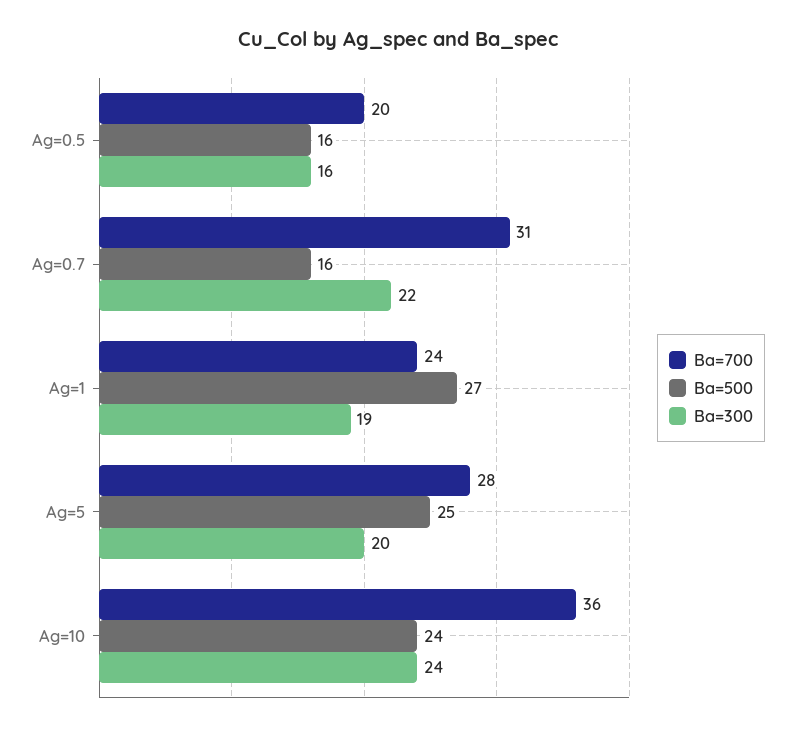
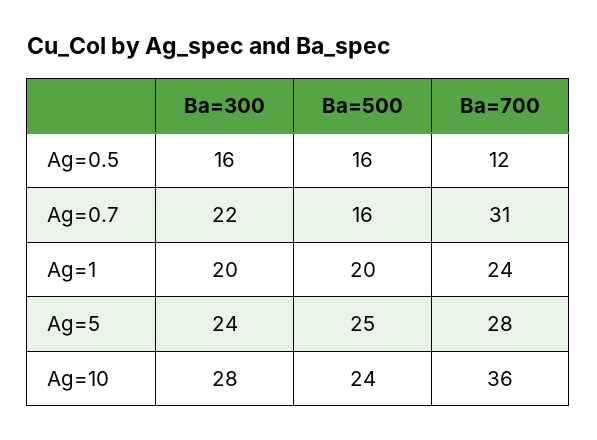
  {
    "Ba=700": {
-     "Ag=0.5": 20,
+     "Ag=0.5": 12,
      "Ag=0.7": 31,
      "Ag=1": 24,
      "Ag=5": 28,
      "Ag=10": 36
    },
    "Ba=500": {
      "Ag=0.5": 16,
      "Ag=0.7": 16,
-     "Ag=1": 27,
+     "Ag=1": 20,
      "Ag=5": 25,
      "Ag=10": 24
    },
    "Ba=300": {
      "Ag=0.5": 16,
      "Ag=0.7": 22,
-     "Ag=1": 19,
+     "Ag=1": 20,
-     "Ag=5": 20,
+     "Ag=5": 24,
-     "Ag=10": 24
+     "Ag=10": 28
    }
  }

